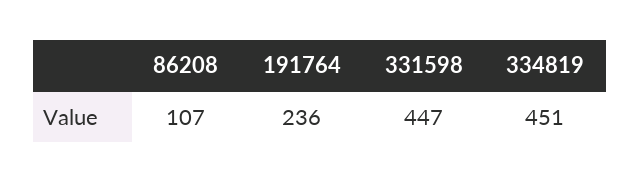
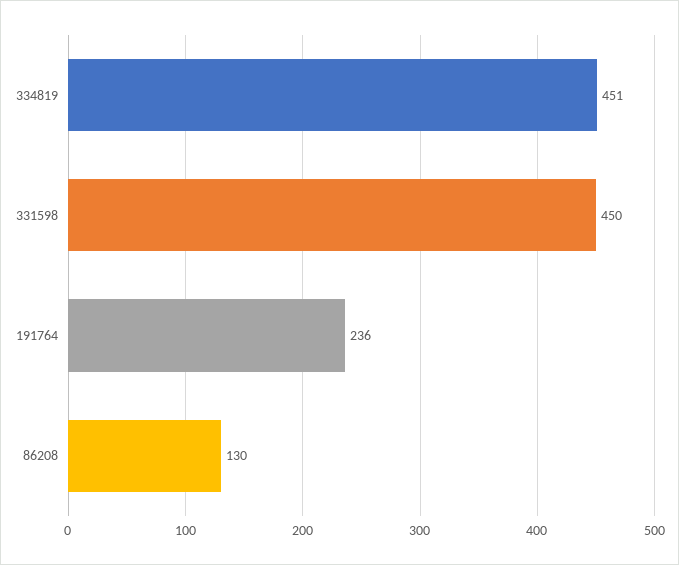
  {
-   "86208": 107,
+   "86208": 130,
    "191764": 236,
-   "331598": 447,
+   "331598": 450,
    "334819": 451
  }

